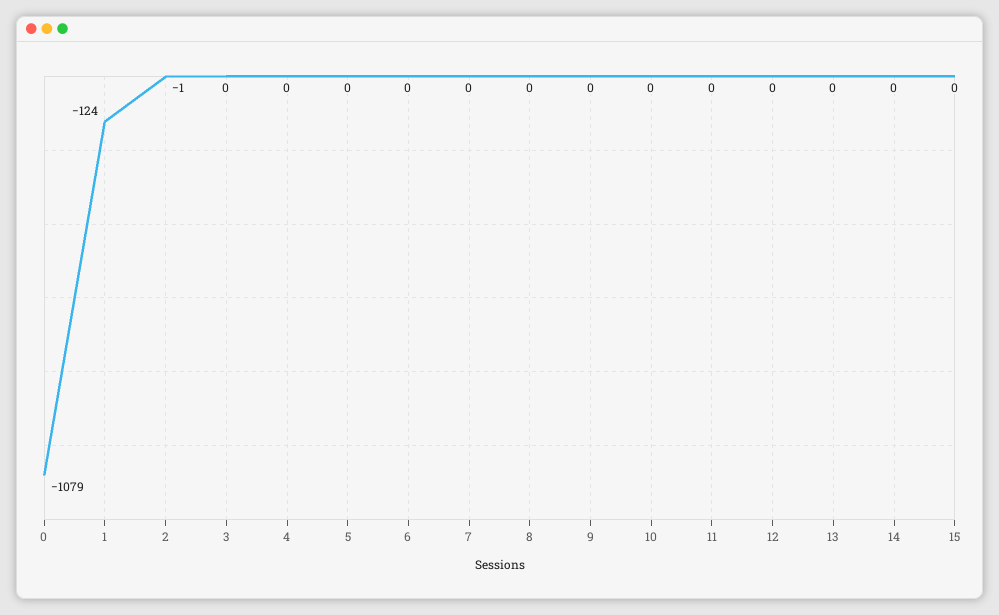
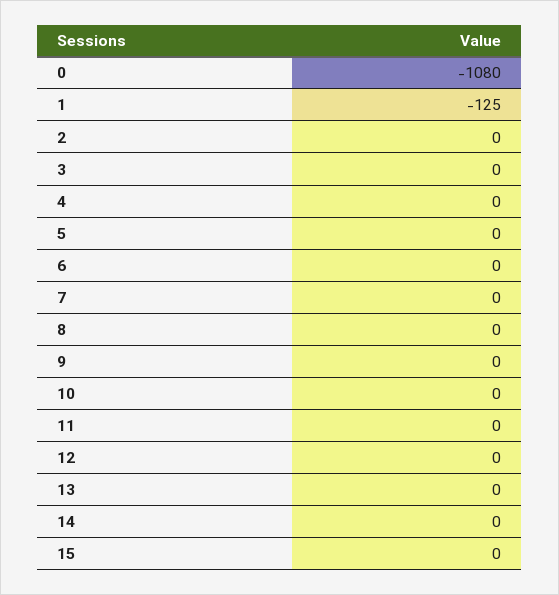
  {
-   "0": -1079,
+   "0": -1080,
-   "1": -124,
+   "1": -125,
-   "2": -1,
+   "2": 0,
    "3": 0,
    "4": 0,
    "5": 0,
    "6": 0,
    "7": 0,
    "8": 0,
    "9": 0,
    "10": 0,
    "11": 0,
    "12": 0,
    "13": 0,
    "14": 0,
    "15": 0
  }

